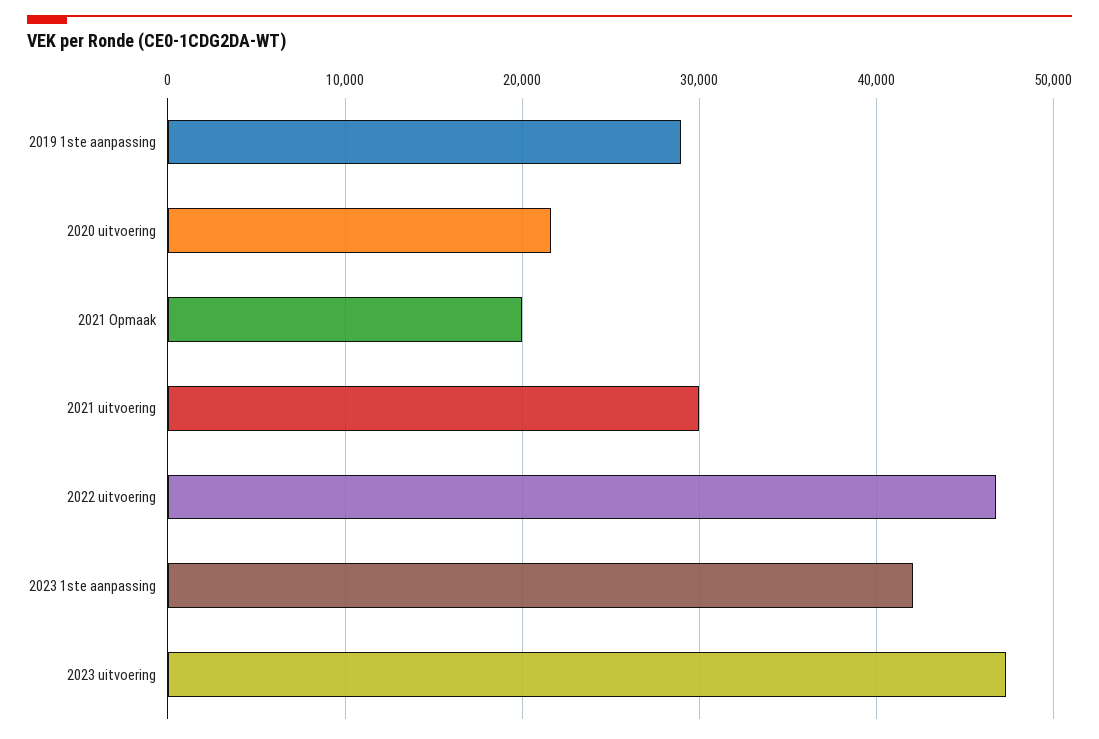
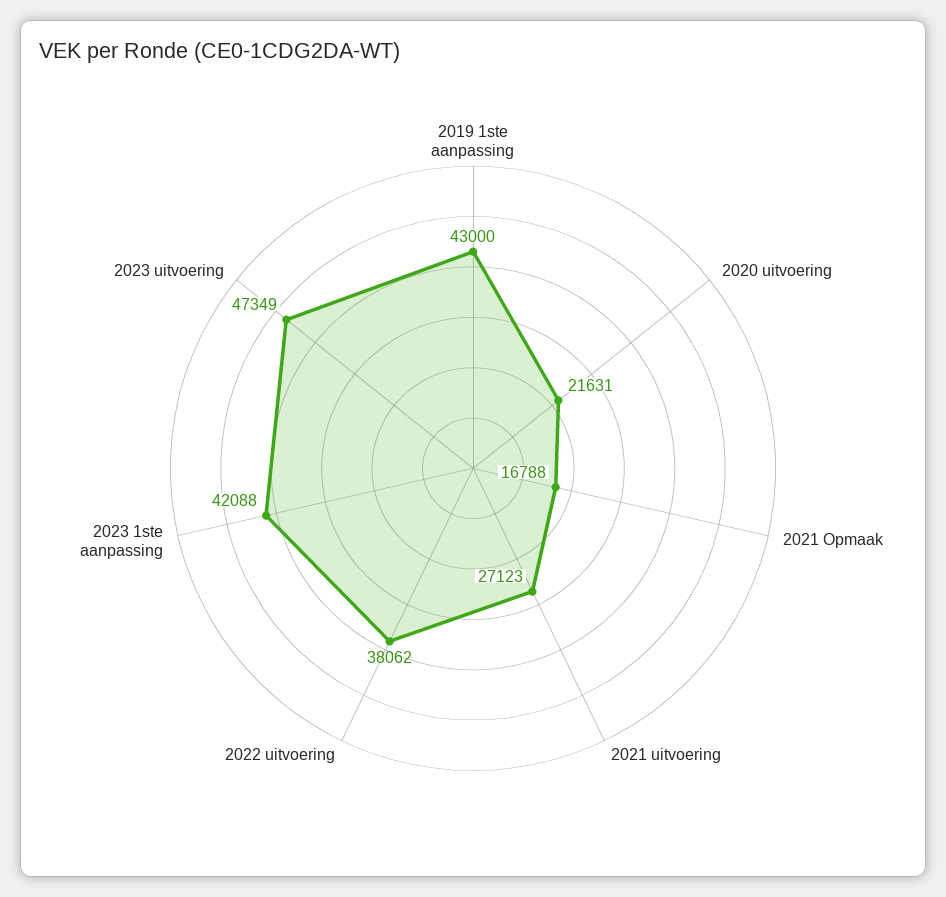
  {
-   "2019 1ste aanpassing": 29000,
+   "2019 1ste aanpassing": 43000,
    "2020 uitvoering": 21631,
-   "2021 Opmaak": 20000,
+   "2021 Opmaak": 16788,
-   "2021 uitvoering": 30000,
+   "2021 uitvoering": 27123,
-   "2022 uitvoering": 47000,
+   "2022 uitvoering": 38062,
    "2023 1ste aanpassing": 42088,
    "2023 uitvoering": 47349
  }

